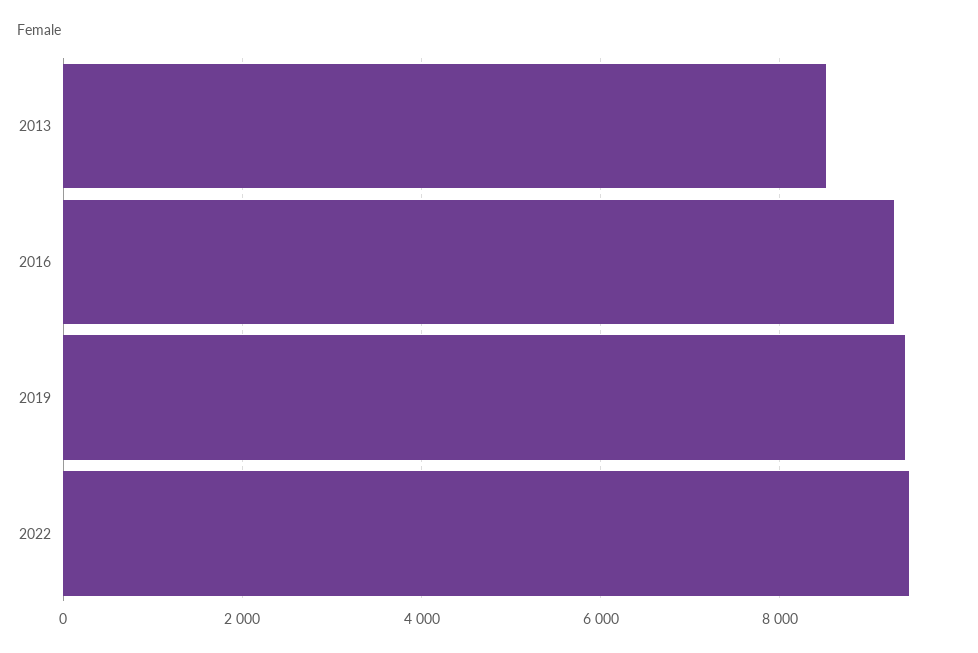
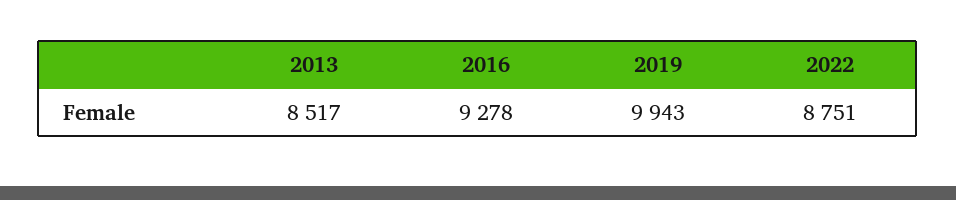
  {
    "2013": 8517,
    "2016": 9278,
-   "2019": 9400,
+   "2019": 9943,
-   "2022": 9400
+   "2022": 8751
  }

